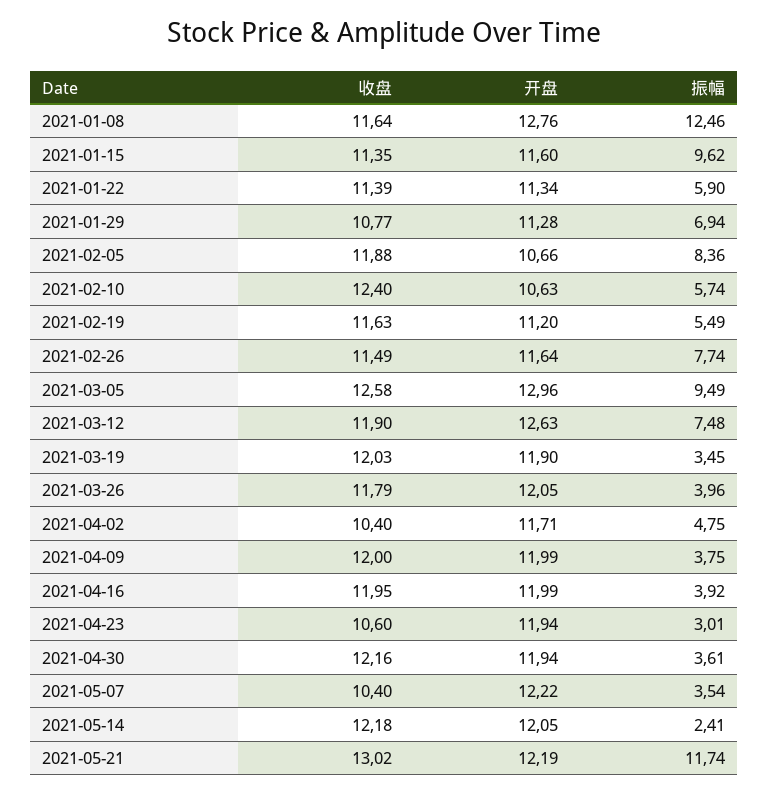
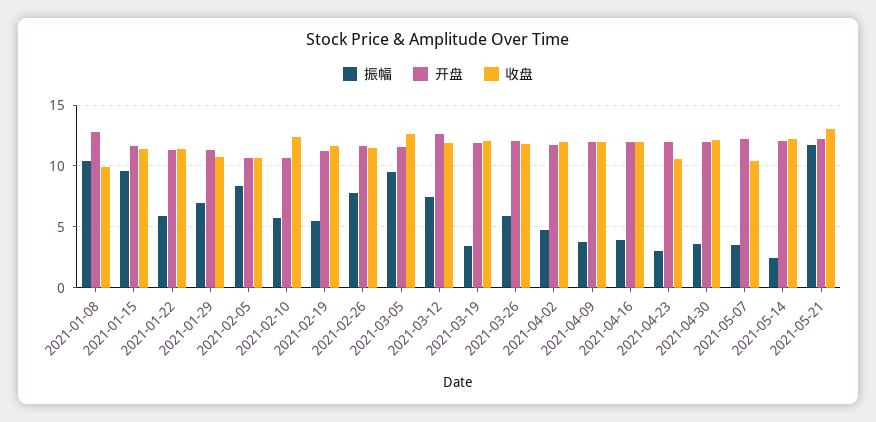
  {
    "收盘": {
-     "2021-01-08": 11.64,
+     "2021-01-08": 10,
      "2021-01-15": 11.35,
      "2021-01-22": 11.39,
      "2021-01-29": 10.77,
-     "2021-02-05": 11.88,
+     "2021-02-05": 10.5,
      "2021-02-10": 12.4,
      "2021-02-19": 11.63,
      "2021-02-26": 11.49,
      "2021-03-05": 12.58,
      "2021-03-12": 11.9,
      "2021-03-19": 12.03,
      "2021-03-26": 11.79,
-     "2021-04-02": 10.4,
+     "2021-04-02": 12,
      "2021-04-09": 12,
      "2021-04-16": 11.95,
      "2021-04-23": 10.6,
      "2021-04-30": 12.16,
      "2021-05-07": 10.4,
      "2021-05-14": 12.18,
      "2021-05-21": 13.02
    },
    "开盘": {
      "2021-01-08": 12.76,
      "2021-01-15": 11.6,
      "2021-01-22": 11.34,
      "2021-01-29": 11.28,
      "2021-02-05": 10.66,
      "2021-02-10": 10.63,
      "2021-02-19": 11.2,
      "2021-02-26": 11.64,
-     "2021-03-05": 12.96,
+     "2021-03-05": 11.5,
      "2021-03-12": 12.63,
      "2021-03-19": 11.9,
      "2021-03-26": 12.05,
      "2021-04-02": 11.71,
      "2021-04-09": 11.99,
      "2021-04-16": 11.99,
      "2021-04-23": 11.94,
      "2021-04-30": 11.94,
      "2021-05-07": 12.22,
      "2021-05-14": 12.05,
      "2021-05-21": 12.19
    },
    "振幅": {
-     "2021-01-08": 12.46,
+     "2021-01-08": 10.5,
      "2021-01-15": 9.62,
      "2021-01-22": 5.9,
      "2021-01-29": 6.94,
      "2021-02-05": 8.36,
      "2021-02-10": 5.74,
      "2021-02-19": 5.49,
      "2021-02-26": 7.74,
      "2021-03-05": 9.49,
      "2021-03-12": 7.48,
      "2021-03-19": 3.45,
-     "2021-03-26": 3.96,
+     "2021-03-26": 6,
      "2021-04-02": 4.75,
      "2021-04-09": 3.75,
      "2021-04-16": 3.92,
      "2021-04-23": 3.01,
      "2021-04-30": 3.61,
      "2021-05-07": 3.54,
      "2021-05-14": 2.41,
      "2021-05-21": 11.74
    }
  }

